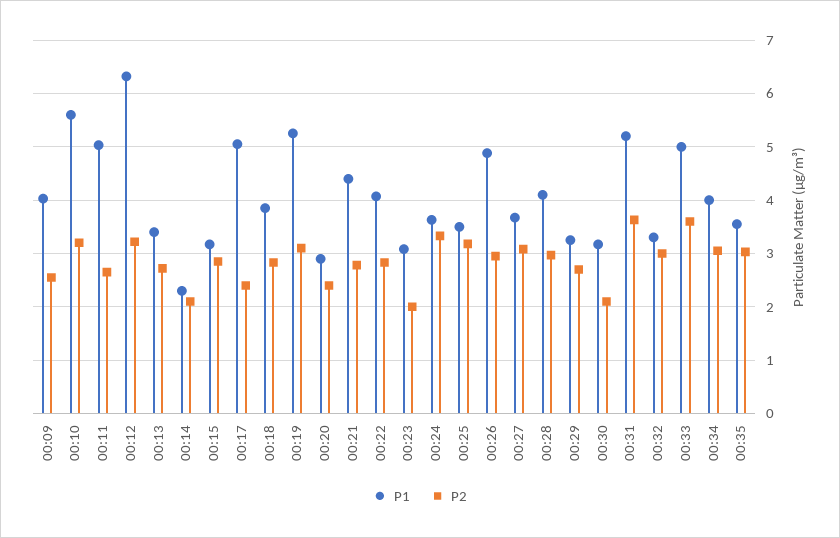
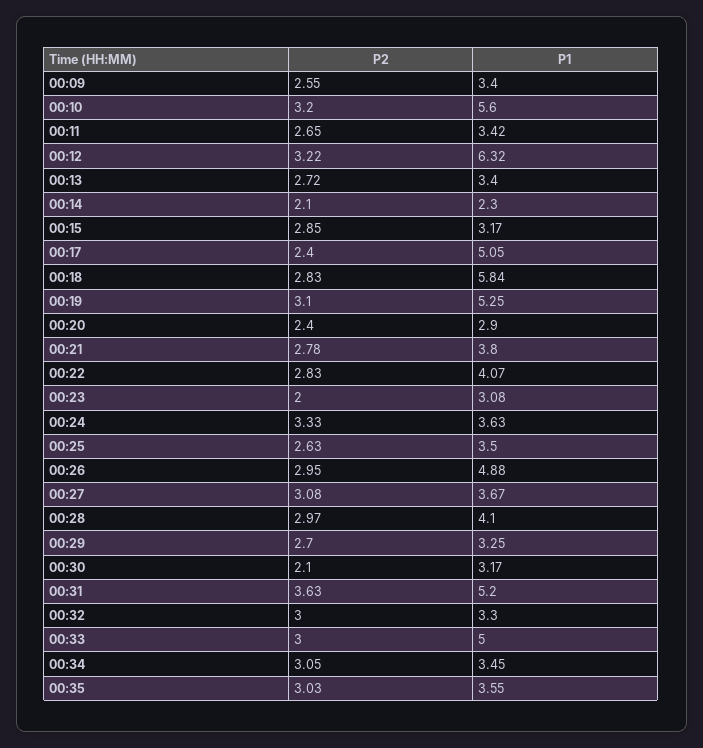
  {
    "P1": {
-     "00:09": 4,
+     "00:09": 3.4,
      "00:10": 5.6,
-     "00:11": 5,
+     "00:11": 3.42,
      "00:12": 6.32,
      "00:13": 3.4,
      "00:14": 2.3,
      "00:15": 3.17,
      "00:17": 5.05,
-     "00:18": 3.8,
+     "00:18": 5.84,
      "00:19": 5.25,
      "00:20": 2.9,
-     "00:21": 4.4,
+     "00:21": 3.8,
      "00:22": 4.07,
      "00:23": 3.08,
      "00:24": 3.63,
      "00:25": 3.5,
      "00:26": 4.88,
      "00:27": 3.67,
      "00:28": 4.1,
      "00:29": 3.25,
      "00:30": 3.17,
      "00:31": 5.2,
      "00:32": 3.3,
      "00:33": 5,
-     "00:34": 4,
+     "00:34": 3.45,
      "00:35": 3.55
    },
    "P2": {
      "00:09": 2.55,
      "00:10": 3.2,
      "00:11": 2.65,
      "00:12": 3.22,
      "00:13": 2.72,
      "00:14": 2.1,
      "00:15": 2.85,
      "00:17": 2.4,
      "00:18": 2.83,
      "00:19": 3.1,
      "00:20": 2.4,
      "00:21": 2.78,
      "00:22": 2.83,
      "00:23": 2,
      "00:24": 3.33,
-     "00:25": 3.2,
+     "00:25": 2.63,
      "00:26": 2.95,
      "00:27": 3.08,
      "00:28": 2.97,
      "00:29": 2.7,
      "00:30": 2.1,
      "00:31": 3.63,
      "00:32": 3,
-     "00:33": 3.6,
+     "00:33": 3,
      "00:34": 3.05,
      "00:35": 3.03
    }
  }

